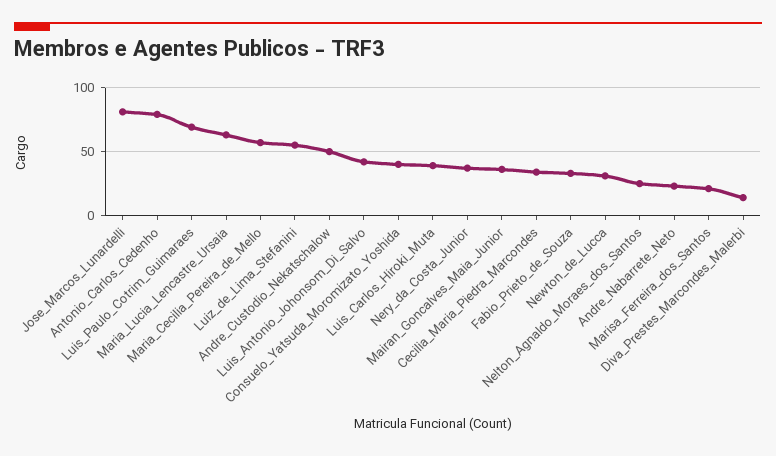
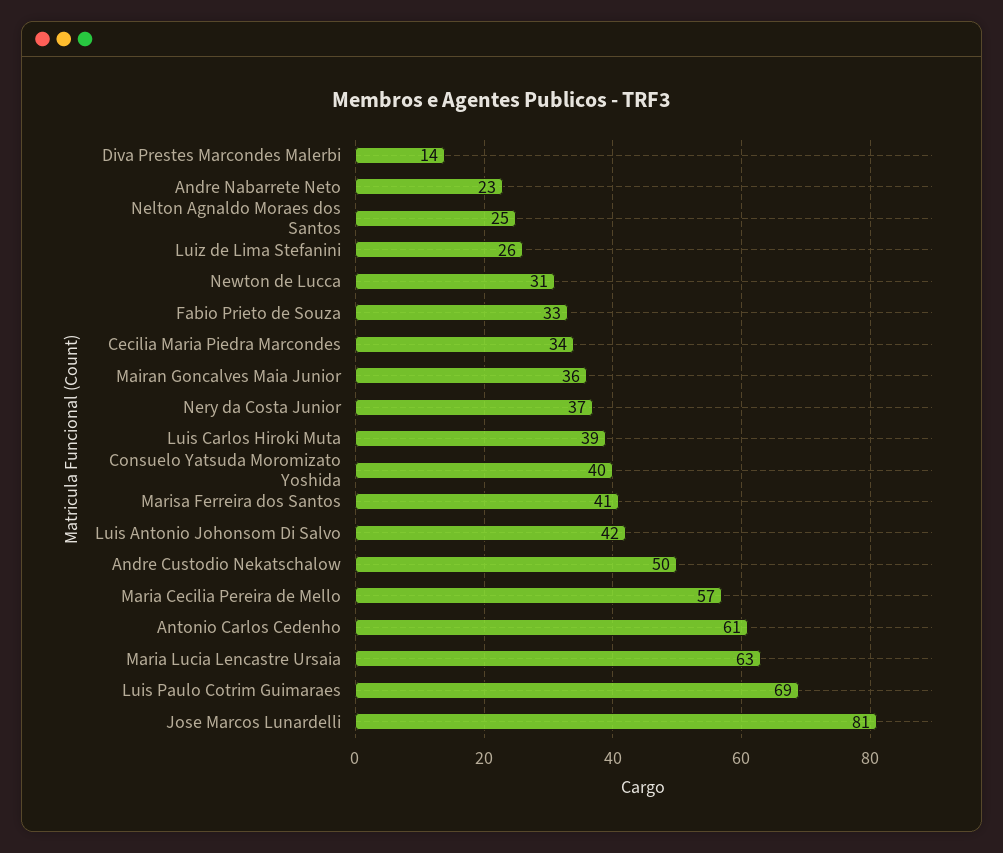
  {
    "Jose_Marcos_Lunardelli": 81,
-   "Antonio_Carlos_Cedenho": 80,
+   "Antonio_Carlos_Cedenho": 61,
    "Luis_Paulo_Cotrim_Guimaraes": 69,
    "Maria_Lucia_Lencastre_Ursaia": 63,
    "Maria_Cecilia_Pereira_de_Mello": 57,
-   "Luiz_de_Lima_Stefanini": 55,
+   "Luiz_de_Lima_Stefanini": 26,
    "Andre_Custodio_Nekatschalow": 50,
    "Luis_Antonio_Johonsom_Di_Salvo": 42,
    "Consuelo_Yatsuda_Moromizato_Yoshida": 40,
    "Luis_Carlos_Hiroki_Muta": 39,
    "Nery_da_Costa_Junior": 37,
    "Mairan_Goncalves_Maia_Junior": 36,
    "Cecilia_Maria_Piedra_Marcondes": 34,
    "Fabio_Prieto_de_Souza": 33,
    "Newton_de_Lucca": 31,
    "Nelton_Agnaldo_Moraes_dos_Santos": 25,
    "Andre_Nabarrete_Neto": 23,
-   "Marisa_Ferreira_dos_Santos": 20,
+   "Marisa_Ferreira_dos_Santos": 41,
    "Diva_Prestes_Marcondes_Malerbi": 14
  }

